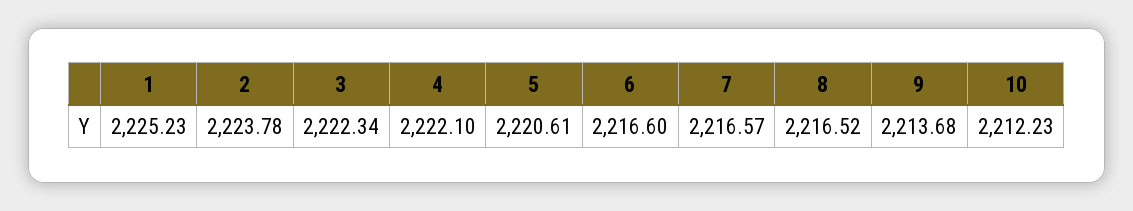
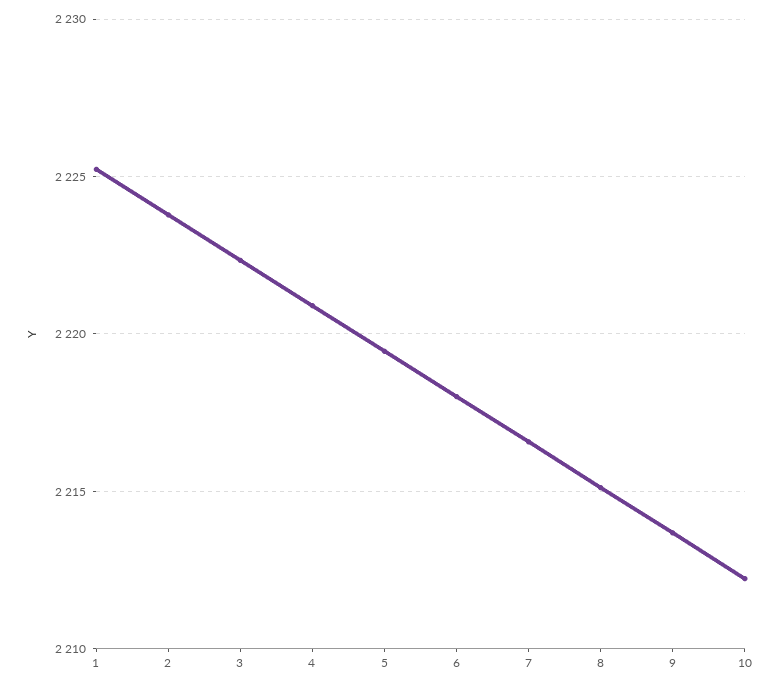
  {
    "1": 2225.23,
    "2": 2223.78,
    "3": 2222.34,
-   "4": 2222.1,
+   "4": 2221,
-   "5": 2220.61,
+   "5": 2219.5,
-   "6": 2216.6,
+   "6": 2218,
    "7": 2216.57,
-   "8": 2216.52,
+   "8": 2215,
    "9": 2213.68,
    "10": 2212.23
  }

